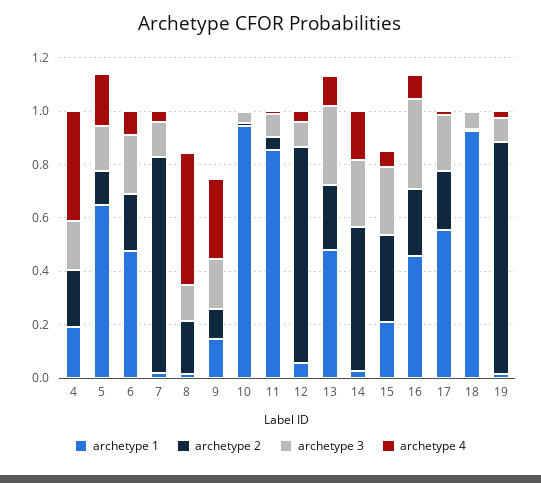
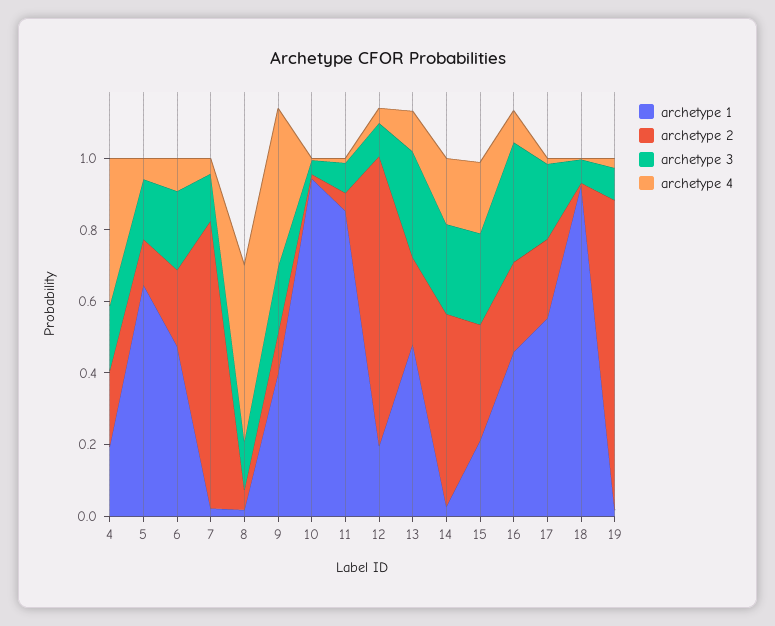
  {
    "archetype 1": {
      "4": 0.2,
      "5": 0.65,
      "6": 0.5,
      "7": 0,
      "8": 0,
-     "9": 0.15,
+     "9": 0.4,
      "10": 0.95,
      "11": 0.85,
-     "12": 0.05,
+     "12": 0.2,
      "13": 0.5,
      "14": 0.05,
      "15": 0.2,
      "16": 0.45,
      "17": 0.55,
      "18": 0.95,
      "19": 0
    },
    "archetype 2": {
      "4": 0.2,
      "5": 0.15,
      "6": 0.2,
      "7": 0.8,
-     "8": 0.2,
+     "8": 0.05,
      "9": 0.1,
      "10": 0,
      "11": 0.05,
      "12": 0.8,
      "13": 0.25,
      "14": 0.55,
      "15": 0.3,
      "16": 0.25,
      "17": 0.2,
      "18": 0,
      "19": 0.85
    },
    "archetype 3": {
      "4": 0.2,
      "5": 0.15,
      "6": 0.2,
      "7": 0.15,
      "8": 0.15,
      "9": 0.2,
      "10": 0.05,
      "11": 0.1,
      "12": 0.1,
      "13": 0.3,
      "14": 0.25,
      "15": 0.25,
      "16": 0.35,
      "17": 0.2,
      "18": 0.05,
      "19": 0.1
    },
    "archetype 4": {
      "4": 0.4,
-     "5": 0.2,
+     "5": 0.05,
      "6": 0.1,
      "7": 0.05,
      "8": 0.5,
-     "9": 0.3,
+     "9": 0.45,
      "10": 0,
      "11": 0,
      "12": 0.05,
      "13": 0.1,
      "14": 0.2,
-     "15": 0.05,
+     "15": 0.2,
      "16": 0.1,
      "17": 0,
      "18": 0,
      "19": 0.05
    }
  }

